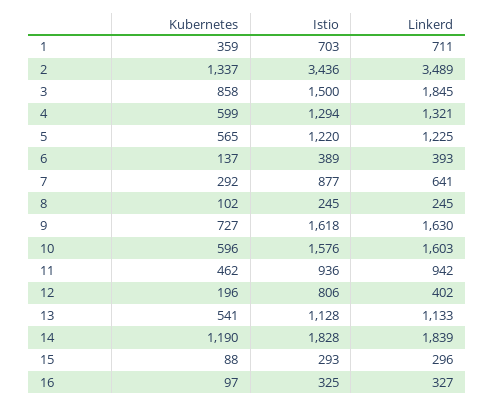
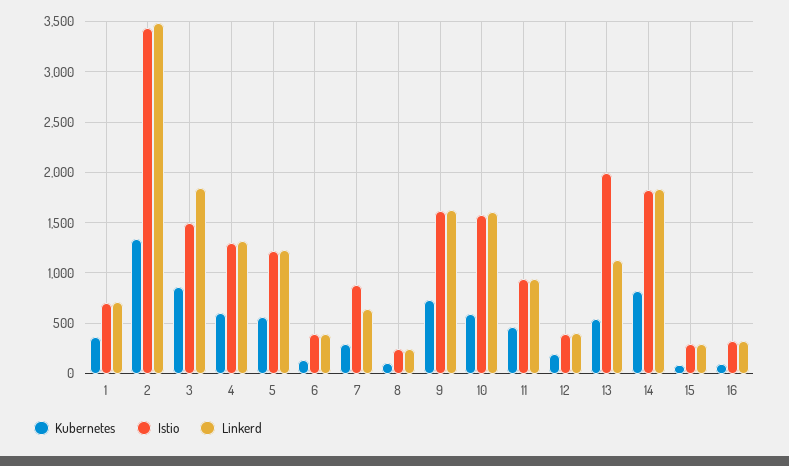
  {
    "Kubernetes": {
      "1": 359,
      "2": 1337,
      "3": 858,
      "4": 599,
      "5": 565,
      "6": 137,
      "7": 292,
      "8": 102,
      "9": 727,
      "10": 596,
      "11": 462,
      "12": 196,
      "13": 541,
-     "14": 1190,
+     "14": 800,
      "15": 88,
      "16": 97
    },
    "Istio": {
      "1": 703,
      "2": 3436,
      "3": 1500,
      "4": 1294,
      "5": 1220,
      "6": 389,
      "7": 877,
      "8": 245,
      "9": 1618,
      "10": 1576,
      "11": 936,
-     "12": 806,
+     "12": 400,
-     "13": 1128,
+     "13": 2000,
      "14": 1828,
      "15": 293,
      "16": 325
    },
    "Linkerd": {
      "1": 711,
      "2": 3489,
      "3": 1845,
      "4": 1321,
      "5": 1225,
      "6": 393,
      "7": 641,
      "8": 245,
      "9": 1630,
      "10": 1603,
      "11": 942,
      "12": 402,
      "13": 1133,
      "14": 1839,
      "15": 296,
      "16": 327
    }
  }

